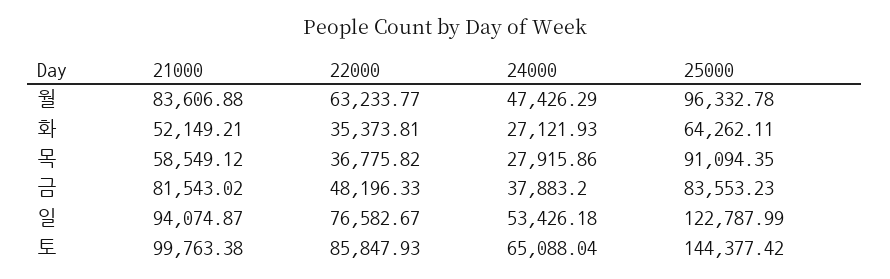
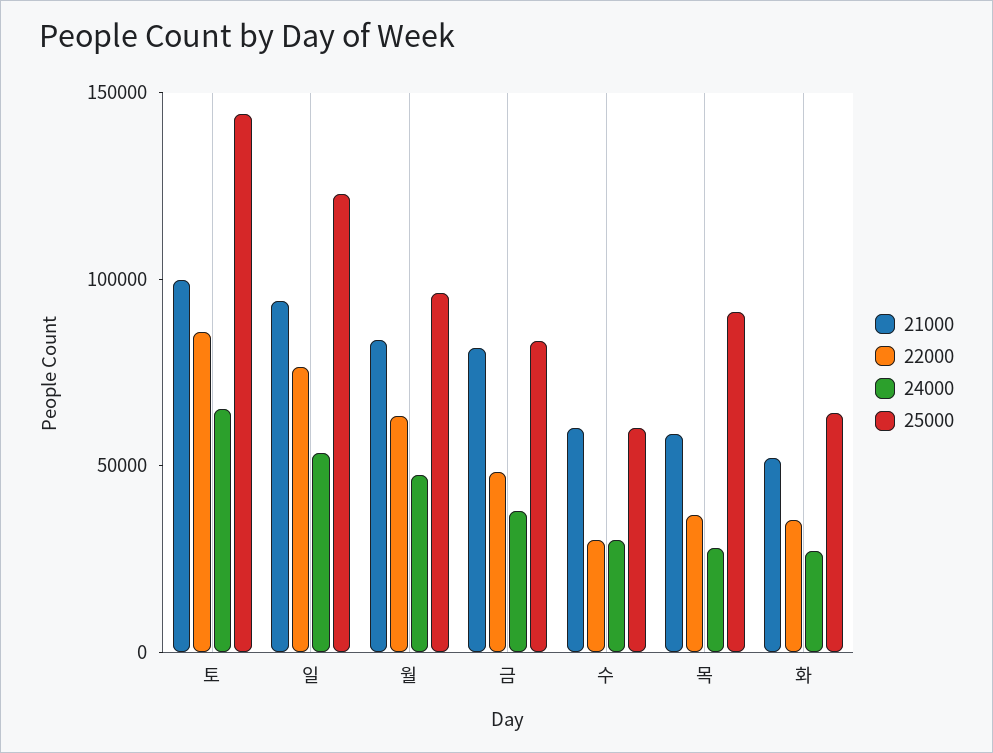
  {
    "21000": {
      "월": 83606.88,
      "화": 52149.21,
      "목": 58549.12,
      "금": 81543.02,
      "일": 94074.87,
-     "토": 99763.38
+     "토": 99763.38,
+     "수": 60000
    },
    "22000": {
      "월": 63233.77,
      "화": 35373.81,
      "목": 36775.82,
      "금": 48196.33,
      "일": 76582.67,
-     "토": 85847.93
+     "토": 85847.93,
+     "수": 30000
    },
    "24000": {
      "월": 47426.29,
      "화": 27121.93,
      "목": 27915.86,
      "금": 37883.2,
      "일": 53426.18,
-     "토": 65088.04
+     "토": 65088.04,
+     "수": 30000
    },
    "25000": {
      "월": 96332.78,
      "화": 64262.11,
      "목": 91094.35,
      "금": 83553.23,
      "일": 122787.99,
-     "토": 144377.42
+     "토": 144377.42,
+     "수": 60000
    }
  }

